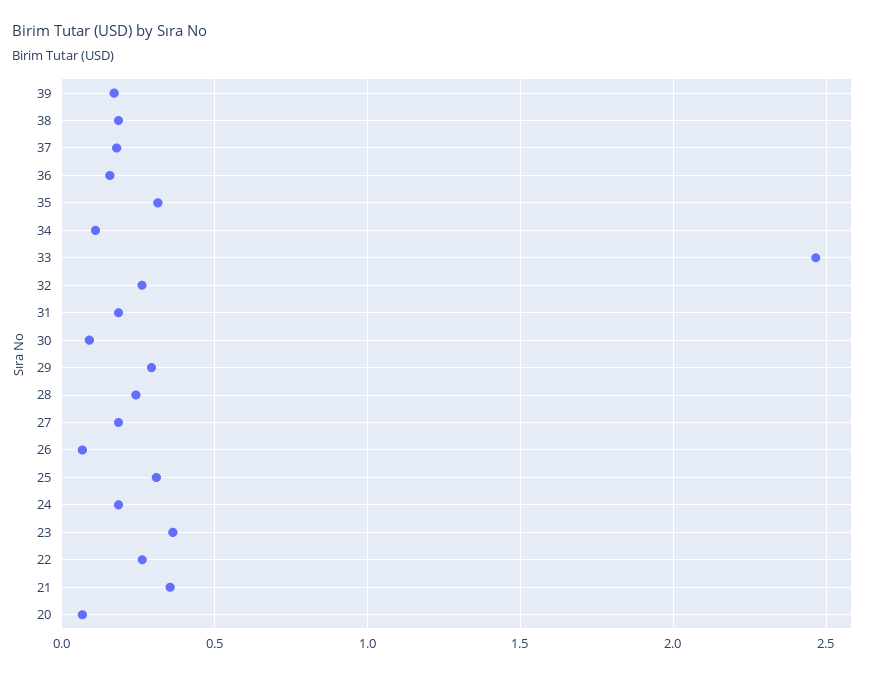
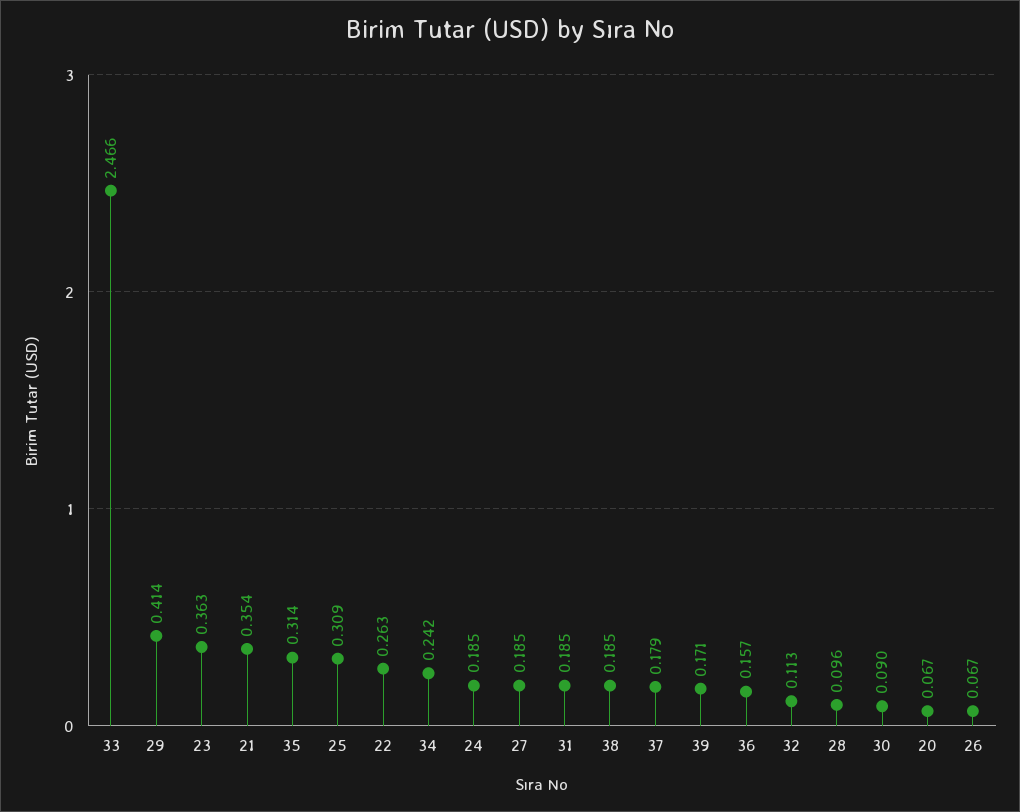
  {
    "39": 0.171,
    "38": 0.185,
    "37": 0.179,
    "36": 0.157,
    "35": 0.314,
-   "34": 0.1,
+   "34": 0.242,
    "33": 2.466,
-   "32": 0.25,
+   "32": 0.113,
    "31": 0.185,
    "30": 0.09,
-   "29": 0.3,
+   "29": 0.414,
-   "28": 0.25,
+   "28": 0.096,
    "27": 0.185,
    "26": 0.067,
    "25": 0.309,
    "24": 0.185,
    "23": 0.363,
    "22": 0.263,
    "21": 0.354,
    "20": 0.067
  }

